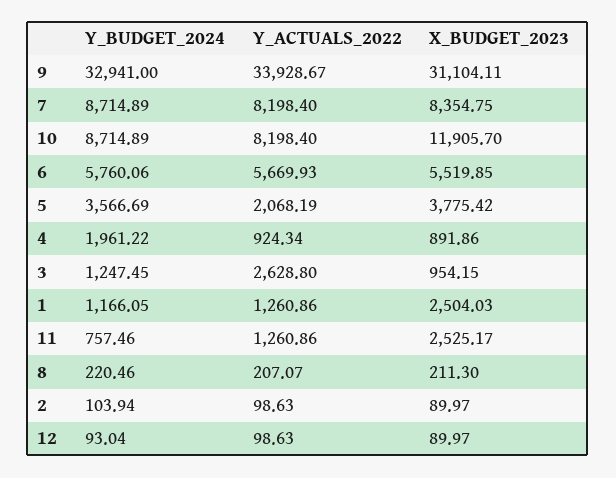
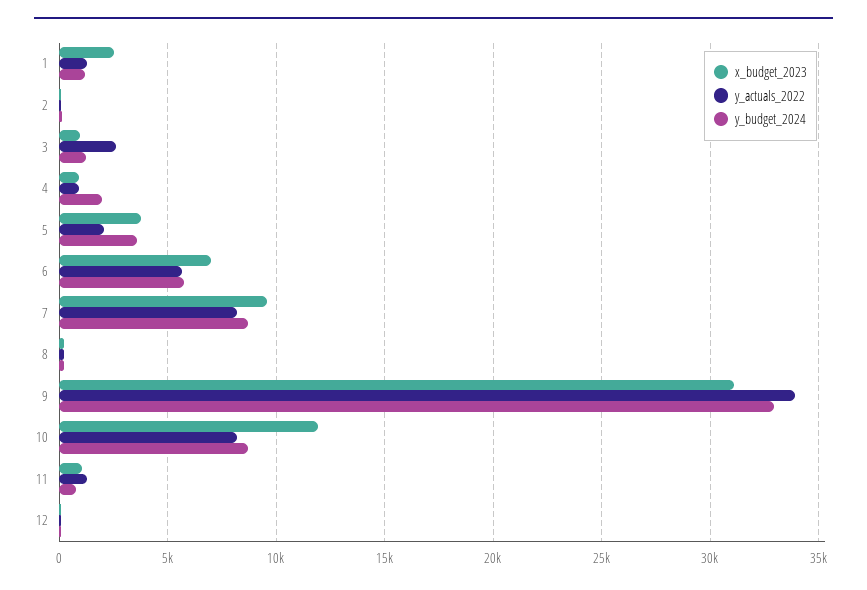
  {
    "Y_BUDGET_2024": {
      "9": 32941,
      "7": 8714.89,
      "10": 8714.89,
      "6": 5760.06,
      "5": 3566.69,
      "4": 1961.22,
      "3": 1247.45,
      "1": 1166.05,
      "11": 757.46,
      "8": 220.46,
      "2": 103.94,
      "12": 93.04
    },
    "Y_ACTUALS_2022": {
      "9": 33928.67,
      "7": 8198.4,
      "10": 8198.4,
      "6": 5669.93,
      "5": 2068.19,
      "4": 924.34,
      "3": 2628.8,
      "1": 1260.86,
      "11": 1260.86,
      "8": 207.07,
      "2": 98.63,
      "12": 98.63
    },
    "X_BUDGET_2023": {
      "9": 31104.11,
-     "7": 8354.75,
+     "7": 9500,
      "10": 11905.7,
-     "6": 5519.85,
+     "6": 7000,
      "5": 3775.42,
      "4": 891.86,
      "3": 954.15,
      "1": 2504.03,
-     "11": 2525.17,
+     "11": 1000,
      "8": 211.3,
      "2": 89.97,
      "12": 89.97
    }
  }

